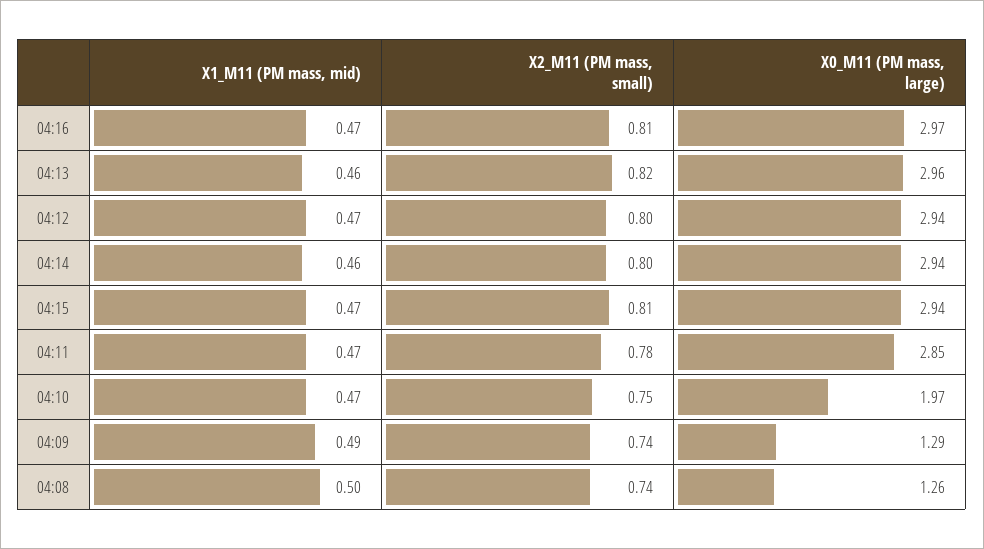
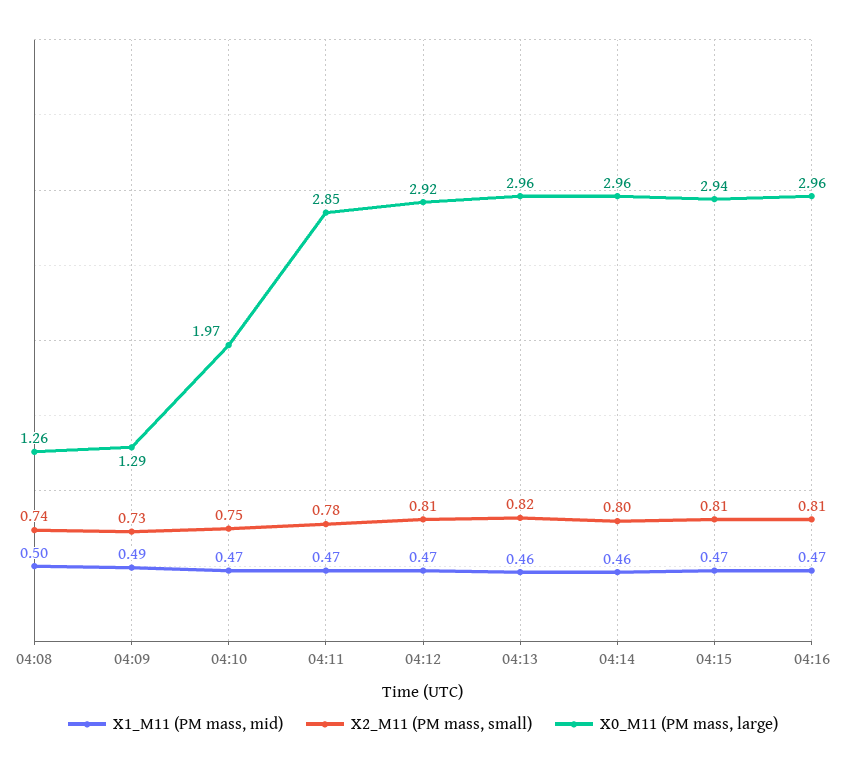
  {
    "X1_M11 (PM mass, mid)": {
      "04:16": 0.47,
      "04:13": 0.46,
      "04:12": 0.47,
      "04:14": 0.46,
      "04:15": 0.47,
      "04:11": 0.47,
      "04:10": 0.47,
      "04:09": 0.49,
      "04:08": 0.5
    },
    "X2_M11 (PM mass, small)": {
      "04:16": 0.81,
      "04:13": 0.82,
-     "04:12": 0.8,
+     "04:12": 0.81,
      "04:14": 0.8,
      "04:15": 0.81,
      "04:11": 0.78,
      "04:10": 0.75,
-     "04:09": 0.74,
+     "04:09": 0.73,
      "04:08": 0.74
    },
    "X0_M11 (PM mass, large)": {
-     "04:16": 2.97,
+     "04:16": 2.96,
      "04:13": 2.96,
-     "04:12": 2.94,
+     "04:12": 2.92,
-     "04:14": 2.94,
+     "04:14": 2.96,
      "04:15": 2.94,
      "04:11": 2.85,
      "04:10": 1.97,
      "04:09": 1.29,
      "04:08": 1.26
    }
  }

